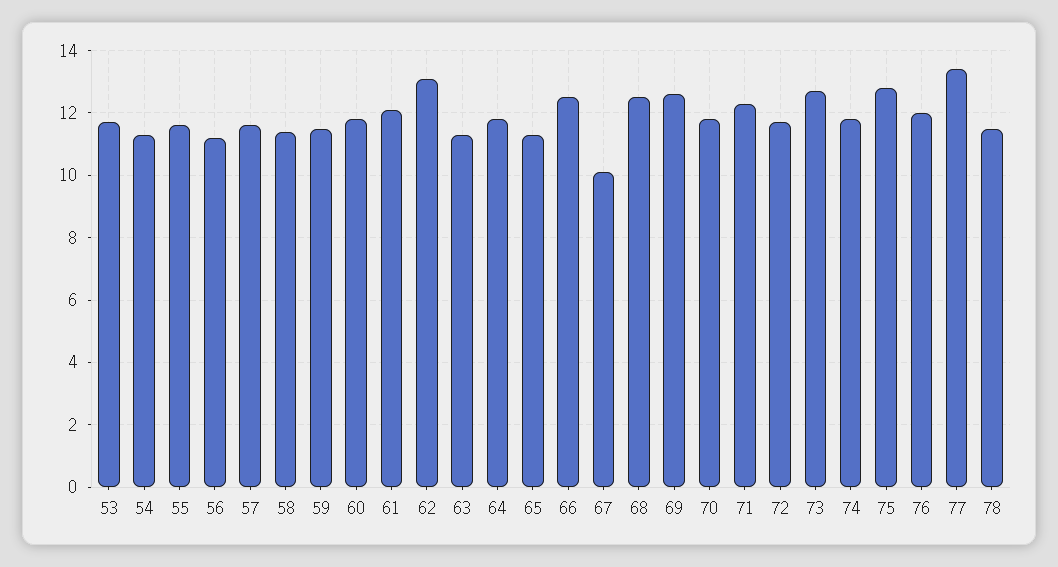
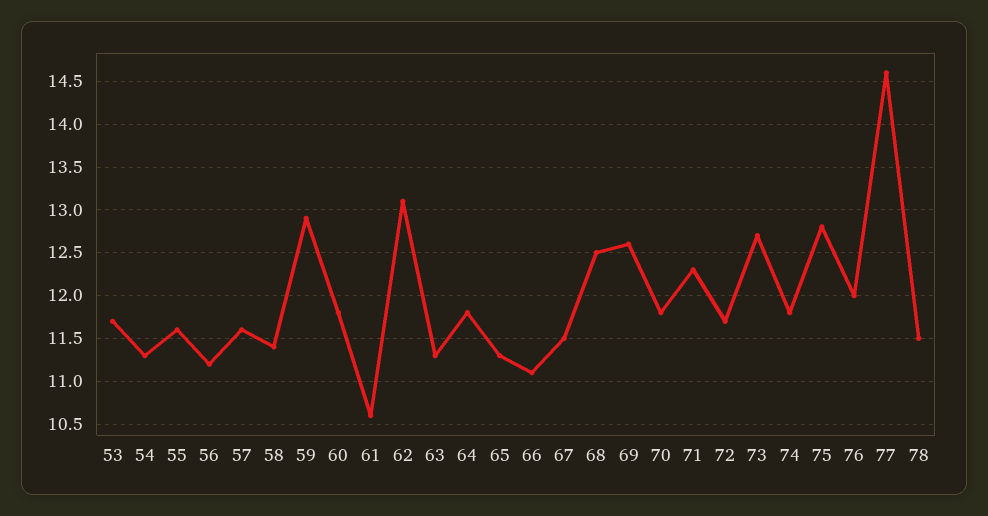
  {
    "53": 11.7,
    "54": 11.3,
    "55": 11.6,
    "56": 11.2,
    "57": 11.6,
    "58": 11.4,
-   "59": 11.5,
+   "59": 12.9,
    "60": 11.8,
-   "61": 12,
+   "61": 10.6,
    "62": 13.1,
    "63": 11.3,
    "64": 11.8,
    "65": 11.3,
-   "66": 12.5,
+   "66": 11.1,
-   "67": 10,
+   "67": 11.5,
    "68": 12.5,
    "69": 12.6,
    "70": 11.8,
    "71": 12.3,
    "72": 11.7,
    "73": 12.7,
    "74": 11.8,
    "75": 12.8,
    "76": 12,
-   "77": 13.5,
+   "77": 14.6,
    "78": 11.5
  }

